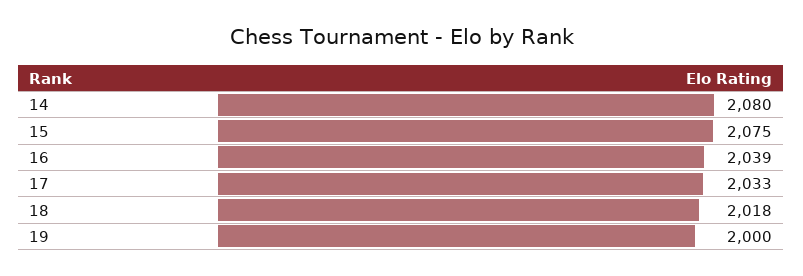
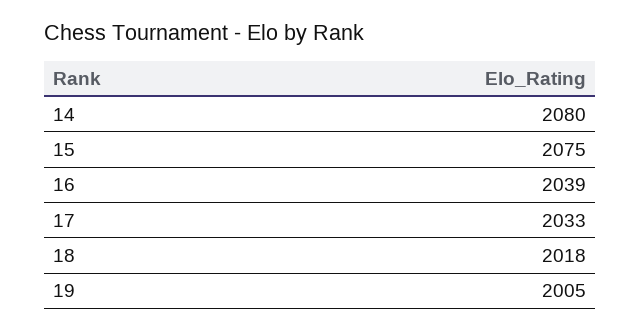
  {
    "14": 2080,
    "15": 2075,
    "16": 2039,
    "17": 2033,
    "18": 2018,
-   "19": 2000
+   "19": 2005
  }

